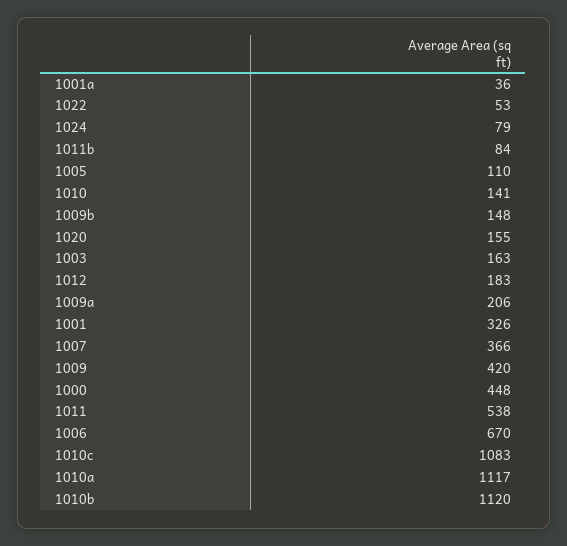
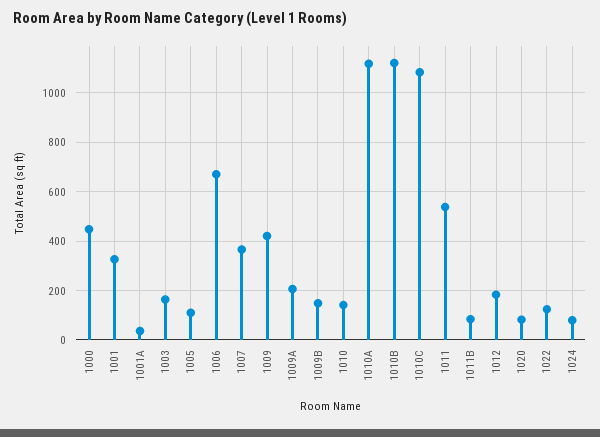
  {
    "1001a": 36,
-   "1022": 53,
+   "1022": 125,
    "1024": 79,
    "1011b": 84,
    "1005": 110,
    "1010": 141,
    "1009b": 148,
-   "1020": 155,
+   "1020": 75,
    "1003": 163,
    "1012": 183,
    "1009a": 206,
    "1001": 326,
    "1007": 366,
    "1009": 420,
    "1000": 448,
    "1011": 538,
    "1006": 670,
    "1010c": 1083,
    "1010a": 1117,
    "1010b": 1120
  }

